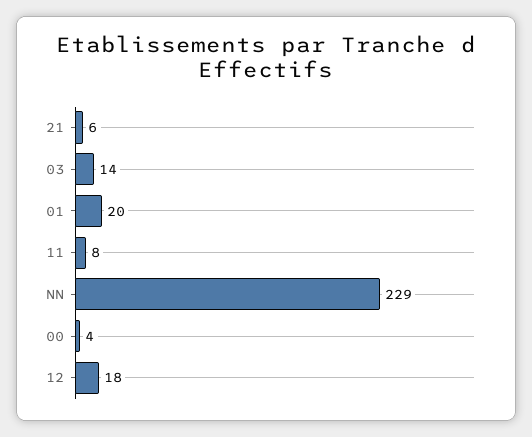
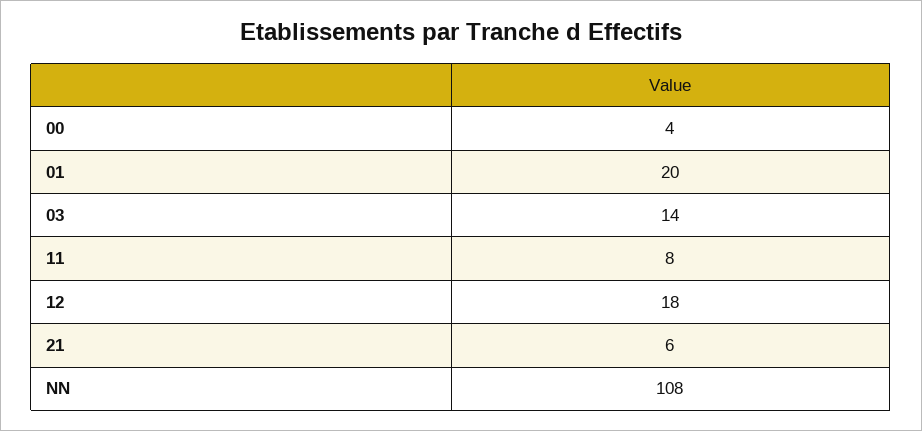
  {
    "21": 6,
    "03": 14,
    "01": 20,
    "11": 8,
-   "NN": 229,
+   "NN": 108,
    "00": 4,
    "12": 18
  }

